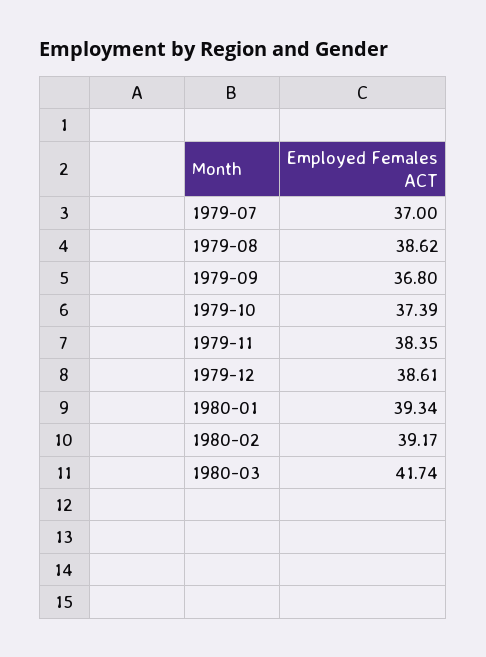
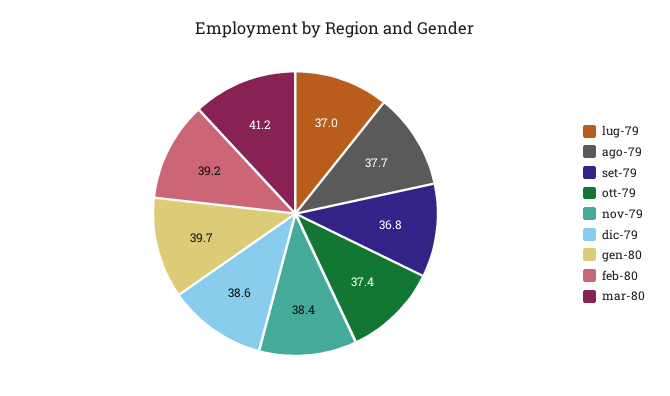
  {
    "1979-07": 37,
-   "1979-08": 38.62,
+   "1979-08": 37.7,
    "1979-09": 36.8,
    "1979-10": 37.39,
    "1979-11": 38.35,
    "1979-12": 38.61,
-   "1980-01": 39.34,
+   "1980-01": 39.7,
    "1980-02": 39.17,
-   "1980-03": 41.74
+   "1980-03": 41.2
  }

